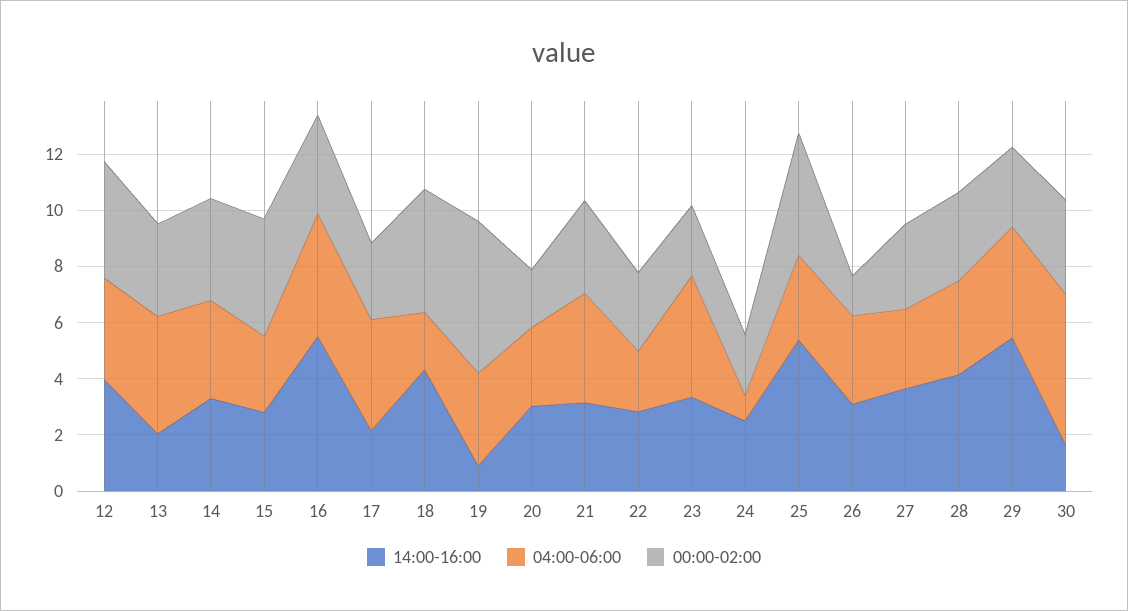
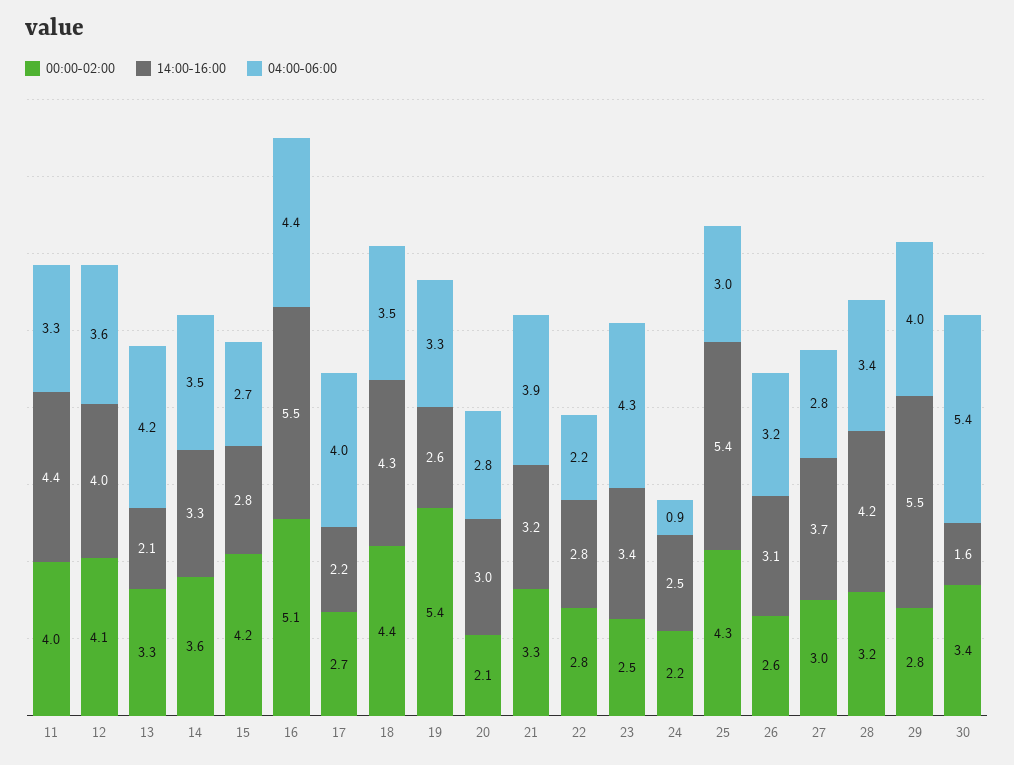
  {
    "14:00-16:00": {
      "12": 4,
      "13": 2.1,
      "14": 3.3,
      "15": 2.8,
      "16": 5.5,
      "17": 2.2,
      "18": 4.3,
-     "19": 1,
+     "19": 2.6,
      "20": 3,
      "21": 3.2,
      "22": 2.8,
      "23": 3.4,
      "24": 2.5,
      "25": 5.4,
      "26": 3.1,
      "27": 3.7,
      "28": 4.2,
      "29": 5.5,
-     "30": 1.6
+     "30": 1.6,
+     "11": 4.4
    },
    "04:00-06:00": {
      "12": 3.6,
      "13": 4.2,
      "14": 3.5,
      "15": 2.7,
      "16": 4.4,
      "17": 4,
-     "18": 2,
+     "18": 3.5,
      "19": 3.3,
      "20": 2.8,
      "21": 3.9,
      "22": 2.2,
      "23": 4.3,
      "24": 0.9,
      "25": 3,
      "26": 3.2,
      "27": 2.8,
      "28": 3.4,
      "29": 4,
-     "30": 5.4
+     "30": 5.4,
+     "11": 3.3
    },
    "00:00-02:00": {
      "12": 4.1,
      "13": 3.3,
      "14": 3.6,
      "15": 4.2,
-     "16": 3.5,
+     "16": 5.1,
      "17": 2.7,
      "18": 4.4,
      "19": 5.4,
      "20": 2.1,
      "21": 3.3,
      "22": 2.8,
      "23": 2.5,
      "24": 2.2,
      "25": 4.3,
-     "26": 1.5,
+     "26": 2.6,
      "27": 3,
      "28": 3.2,
      "29": 2.8,
-     "30": 3.4
+     "30": 3.4,
+     "11": 4
    }
  }

